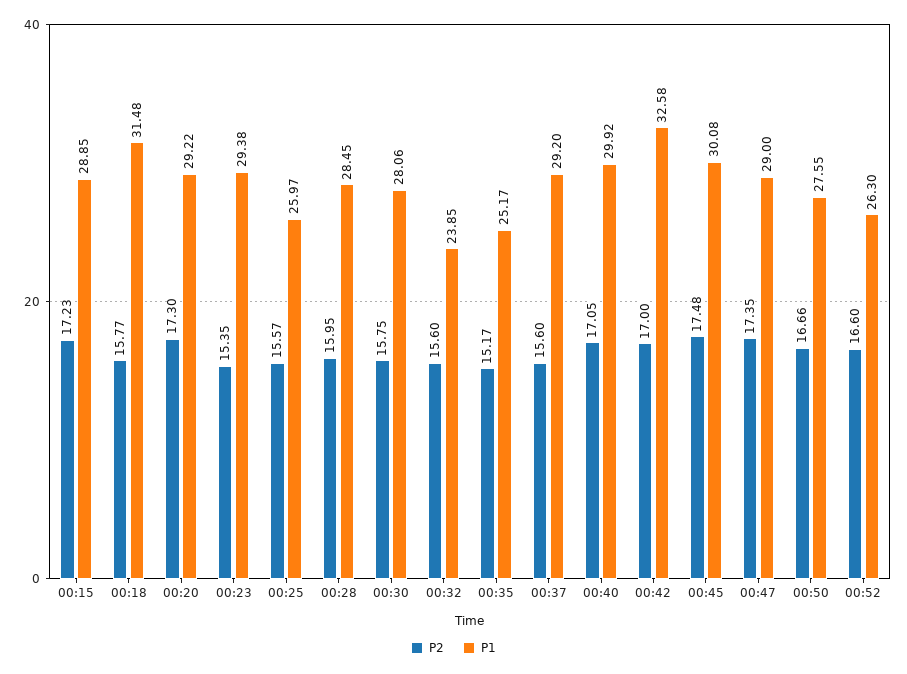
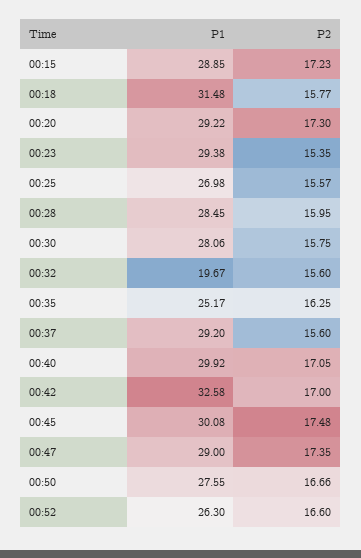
  {
    "P2": {
      "00:15": 17.23,
      "00:18": 15.77,
      "00:20": 17.3,
      "00:23": 15.35,
      "00:25": 15.57,
      "00:28": 15.95,
      "00:30": 15.75,
      "00:32": 15.6,
-     "00:35": 15.17,
+     "00:35": 16.25,
      "00:37": 15.6,
      "00:40": 17.05,
      "00:42": 17,
      "00:45": 17.48,
      "00:47": 17.35,
      "00:50": 16.66,
      "00:52": 16.6
    },
    "P1": {
      "00:15": 28.85,
      "00:18": 31.48,
      "00:20": 29.22,
      "00:23": 29.38,
-     "00:25": 25.97,
+     "00:25": 26.98,
      "00:28": 28.45,
      "00:30": 28.06,
-     "00:32": 23.85,
+     "00:32": 19.67,
      "00:35": 25.17,
      "00:37": 29.2,
      "00:40": 29.92,
      "00:42": 32.58,
      "00:45": 30.08,
      "00:47": 29,
      "00:50": 27.55,
      "00:52": 26.3
    }
  }

